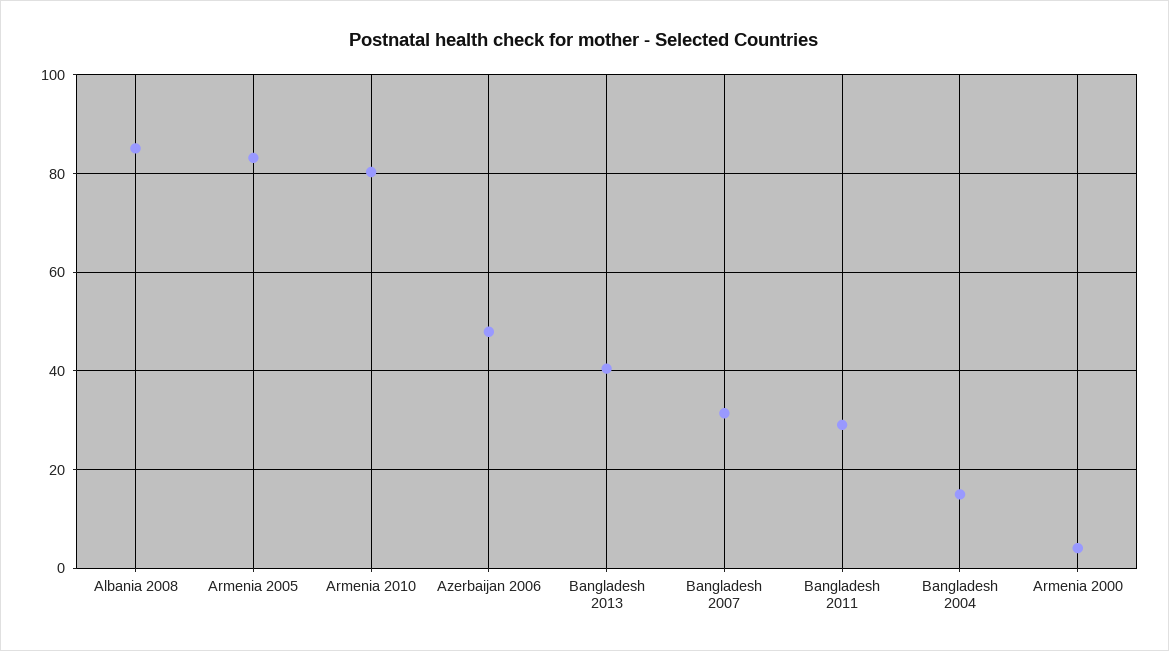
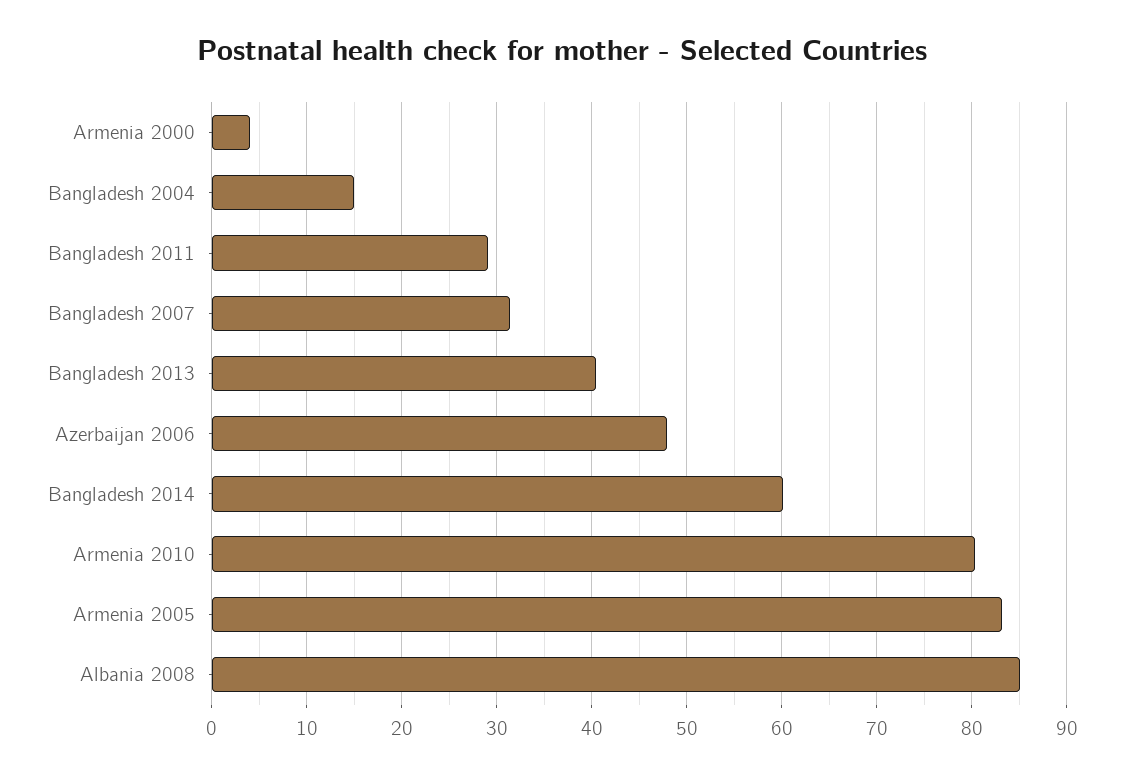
  {
    "Albania 2008": 85,
    "Armenia 2005": 83,
    "Armenia 2010": 80,
    "Azerbaijan 2006": 48,
    "Bangladesh 2013": 40,
    "Bangladesh 2007": 31,
    "Bangladesh 2011": 29,
    "Bangladesh 2004": 15,
-   "Armenia 2000": 4
+   "Armenia 2000": 4,
+   "Bangladesh 2014": 60
  }

